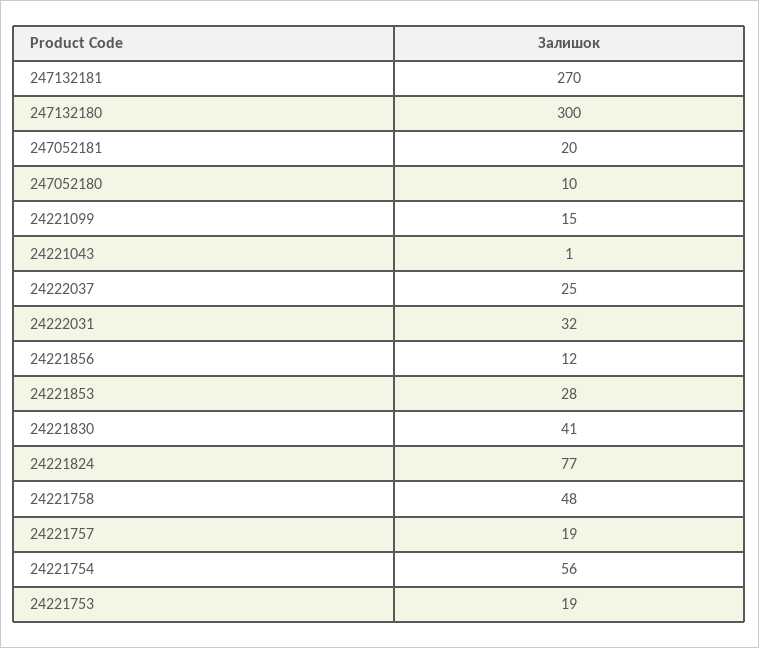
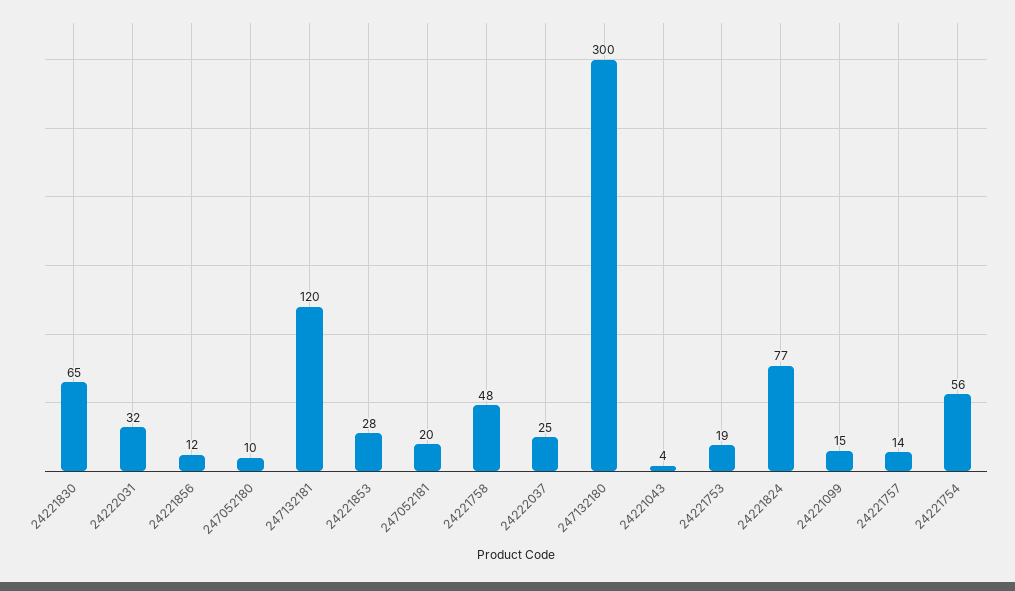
  {
-   "247132181": 270,
+   "247132181": 120,
    "247132180": 300,
    "247052181": 20,
    "247052180": 10,
    "24221099": 15,
-   "24221043": 1,
+   "24221043": 4,
    "24222037": 25,
    "24222031": 32,
    "24221856": 12,
    "24221853": 28,
-   "24221830": 41,
+   "24221830": 65,
    "24221824": 77,
    "24221758": 48,
-   "24221757": 19,
+   "24221757": 14,
    "24221754": 56,
    "24221753": 19
  }

